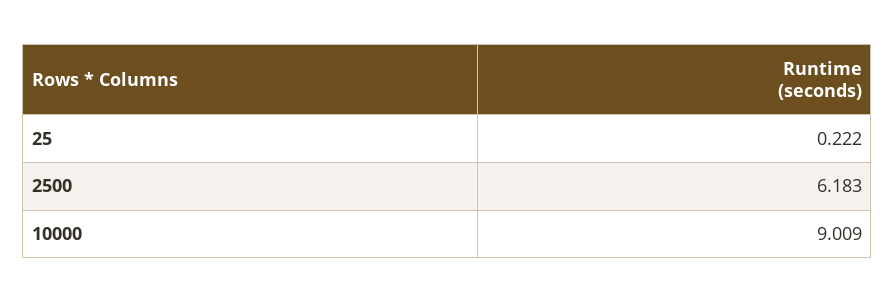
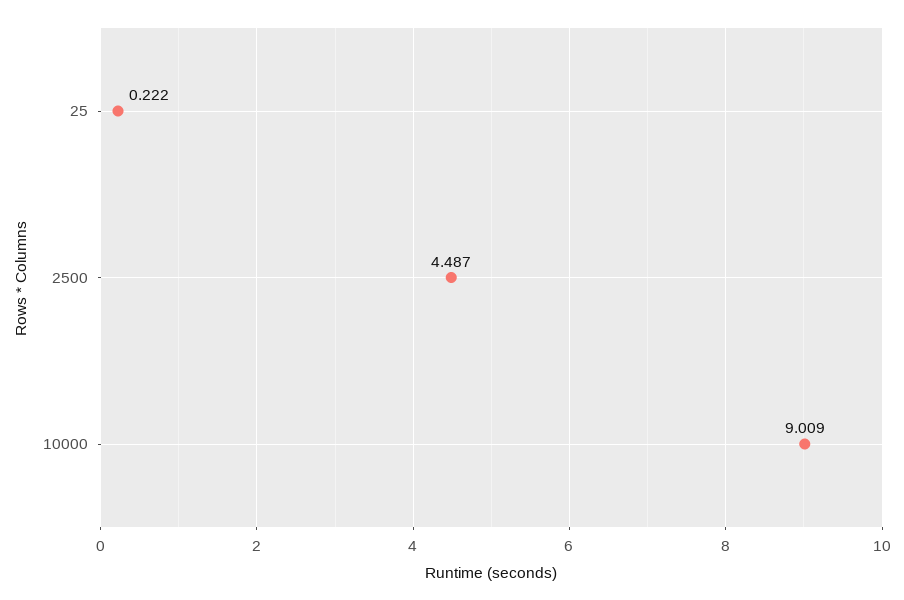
  {
    "25": 0.222,
-   "2500": 6.183,
+   "2500": 4.487,
    "10000": 9.009
  }

